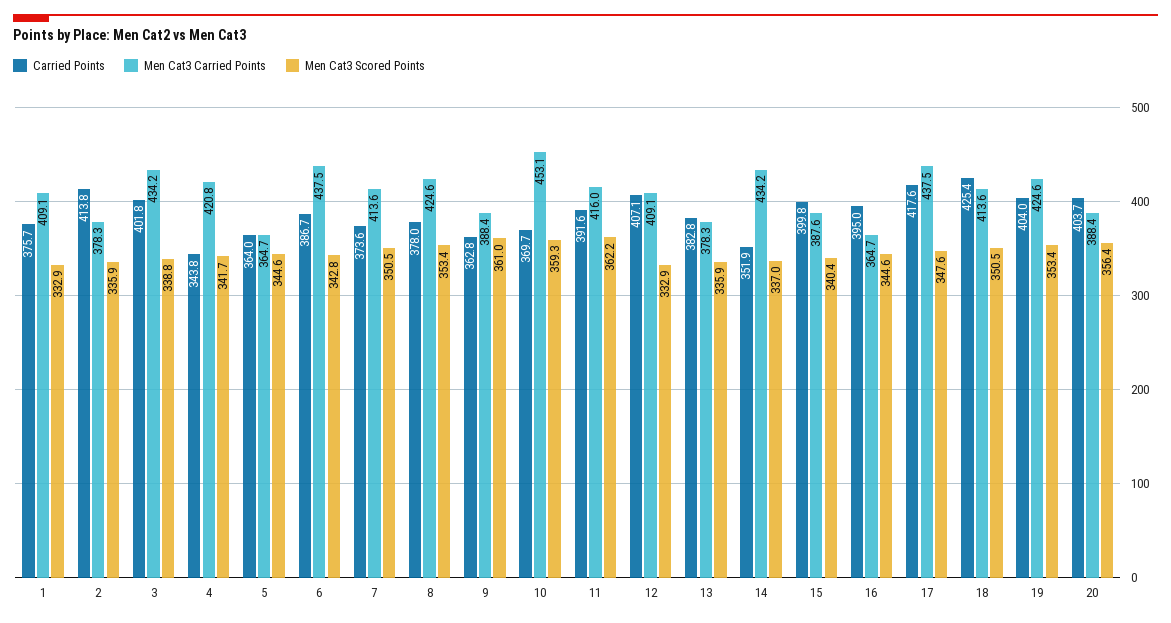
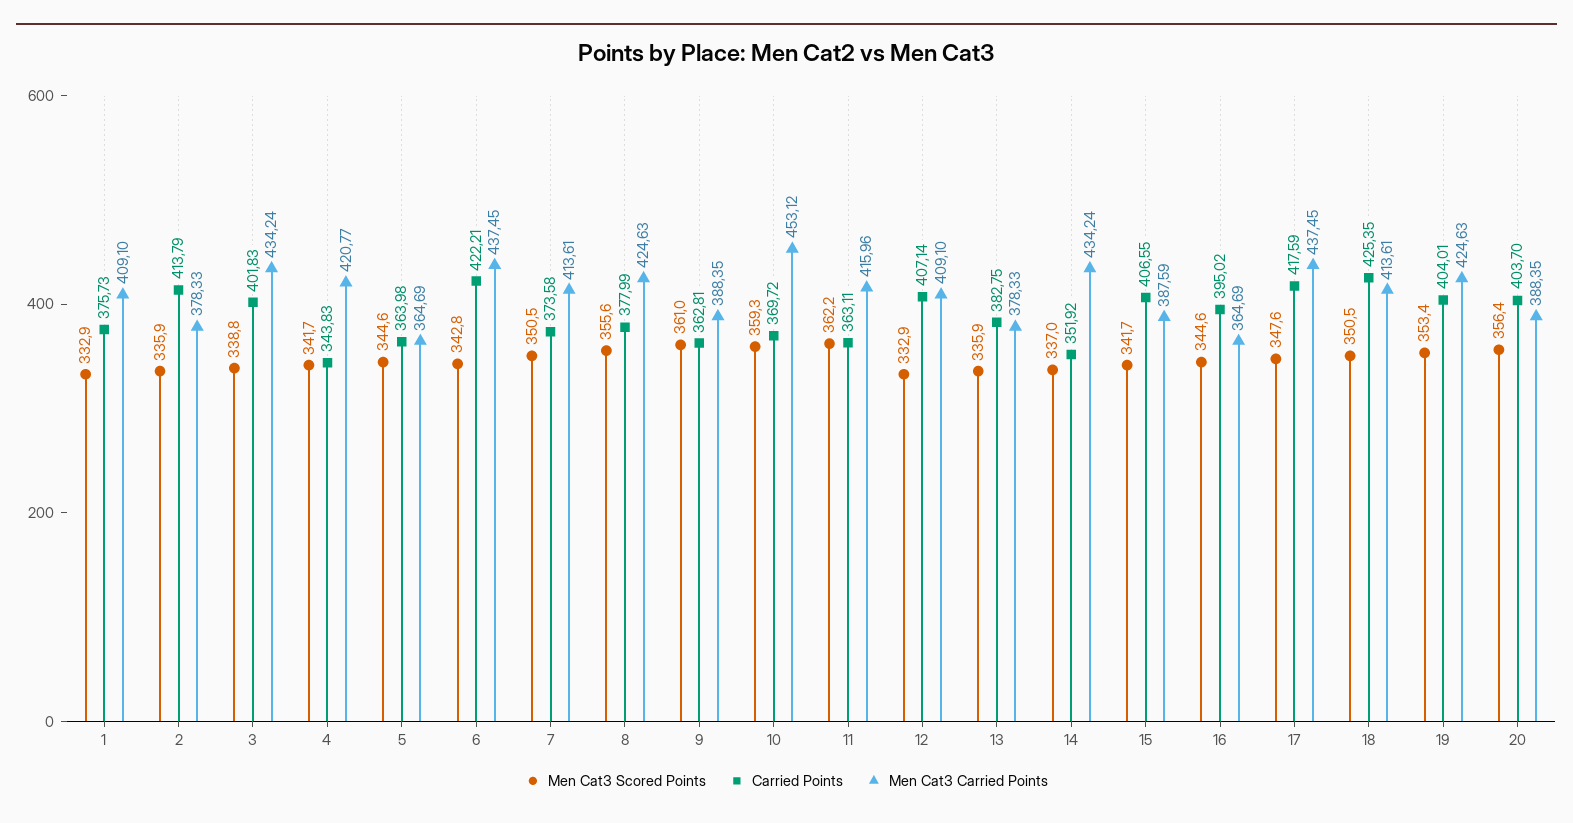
  {
    "Carried Points": {
      "1": 375.73,
      "2": 413.79,
      "3": 401.83,
      "4": 343.83,
      "5": 363.98,
-     "6": 386.7,
+     "6": 422.21,
      "7": 373.58,
      "8": 377.99,
      "9": 362.81,
      "10": 369.72,
-     "11": 391.6,
+     "11": 363.11,
      "12": 407.14,
      "13": 382.75,
      "14": 351.92,
-     "15": 399.8,
+     "15": 406.55,
      "16": 395.02,
      "17": 417.59,
      "18": 425.35,
      "19": 404.01,
      "20": 403.7
    },
    "Men Cat3 Carried Points": {
      "1": 409.1,
      "2": 378.33,
      "3": 434.24,
      "4": 420.77,
      "5": 364.69,
      "6": 437.45,
      "7": 413.61,
      "8": 424.63,
      "9": 388.35,
      "10": 453.12,
      "11": 415.96,
      "12": 409.1,
      "13": 378.33,
      "14": 434.24,
      "15": 387.59,
      "16": 364.69,
      "17": 437.45,
      "18": 413.61,
      "19": 424.63,
      "20": 388.35
    },
    "Men Cat3 Scored Points": {
      "1": 332.9,
      "2": 335.9,
      "3": 338.8,
      "4": 341.7,
      "5": 344.6,
      "6": 342.8,
      "7": 350.5,
-     "8": 353.4,
+     "8": 355.6,
      "9": 361,
      "10": 359.3,
      "11": 362.2,
      "12": 332.9,
      "13": 335.9,
      "14": 337,
-     "15": 340.4,
+     "15": 341.7,
      "16": 344.6,
      "17": 347.6,
      "18": 350.5,
      "19": 353.4,
      "20": 356.4
    }
  }

